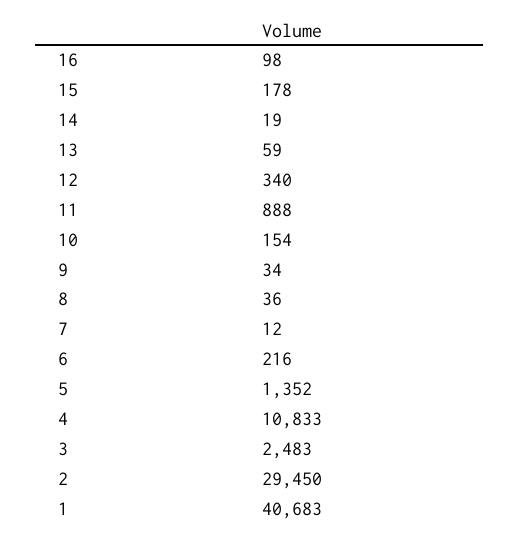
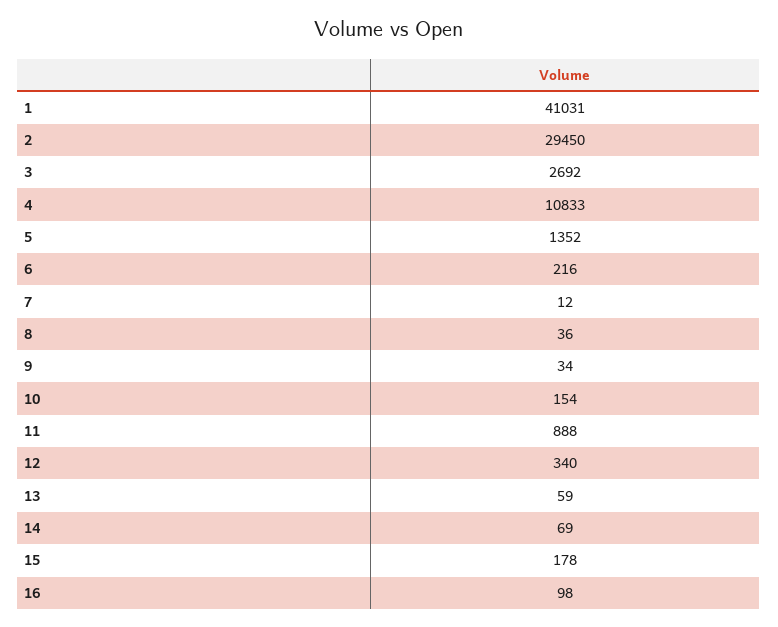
  {
    "16": 98,
    "15": 178,
-   "14": 19,
+   "14": 69,
    "13": 59,
    "12": 340,
    "11": 888,
    "10": 154,
    "9": 34,
    "8": 36,
    "7": 12,
    "6": 216,
    "5": 1352,
    "4": 10833,
-   "3": 2483,
+   "3": 2692,
    "2": 29450,
-   "1": 40683
+   "1": 41031
  }

